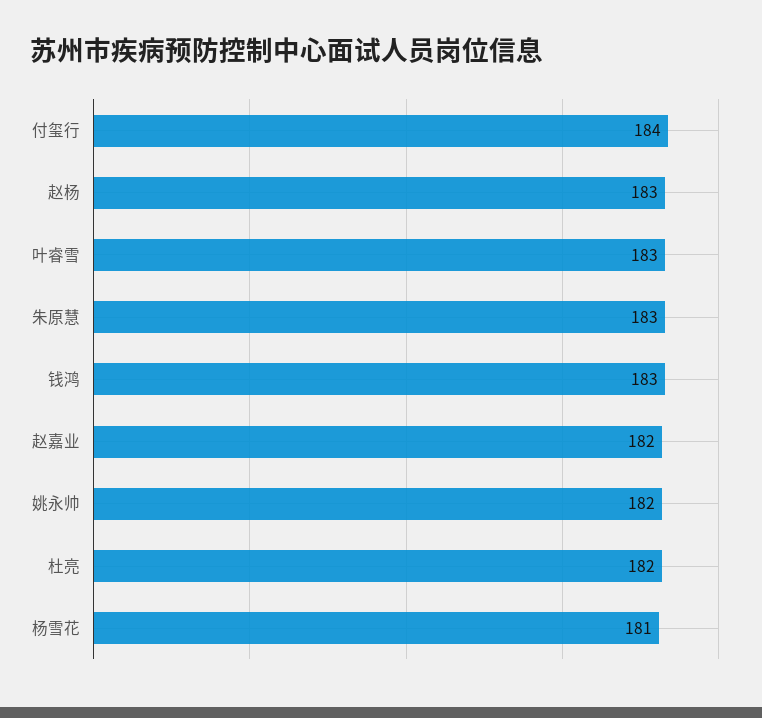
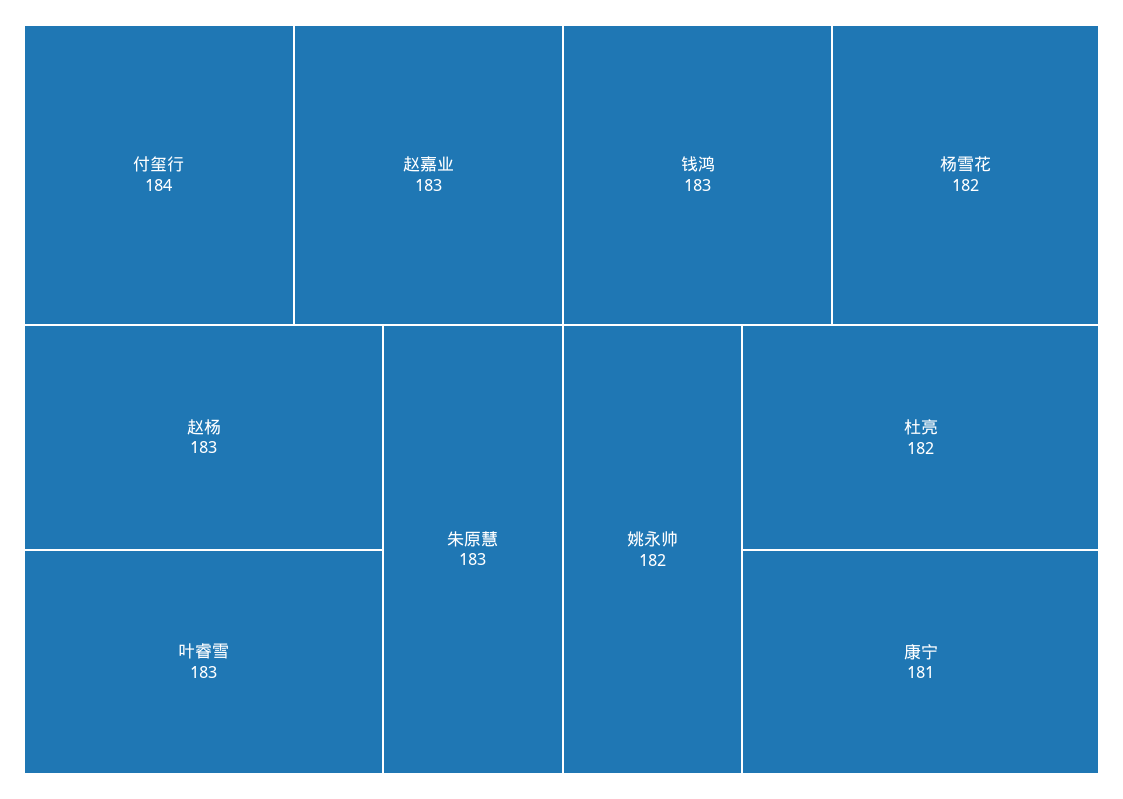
  {
    "付玺行": 184,
    "赵杨": 183,
    "叶睿雪": 183,
    "朱原慧": 183,
    "钱鸿": 183,
-   "赵嘉业": 182,
+   "赵嘉业": 183,
    "姚永帅": 182,
    "杜亮": 182,
-   "杨雪花": 181
+   "杨雪花": 182,
+   "康宁": 181
  }

